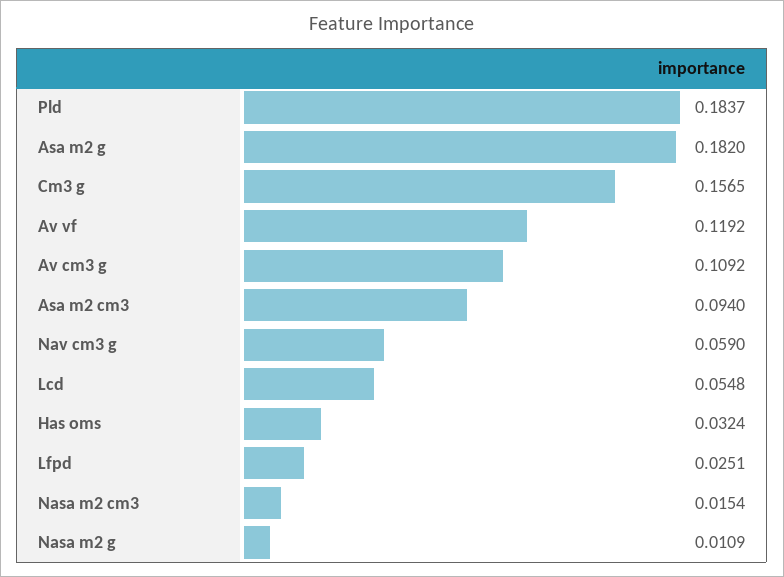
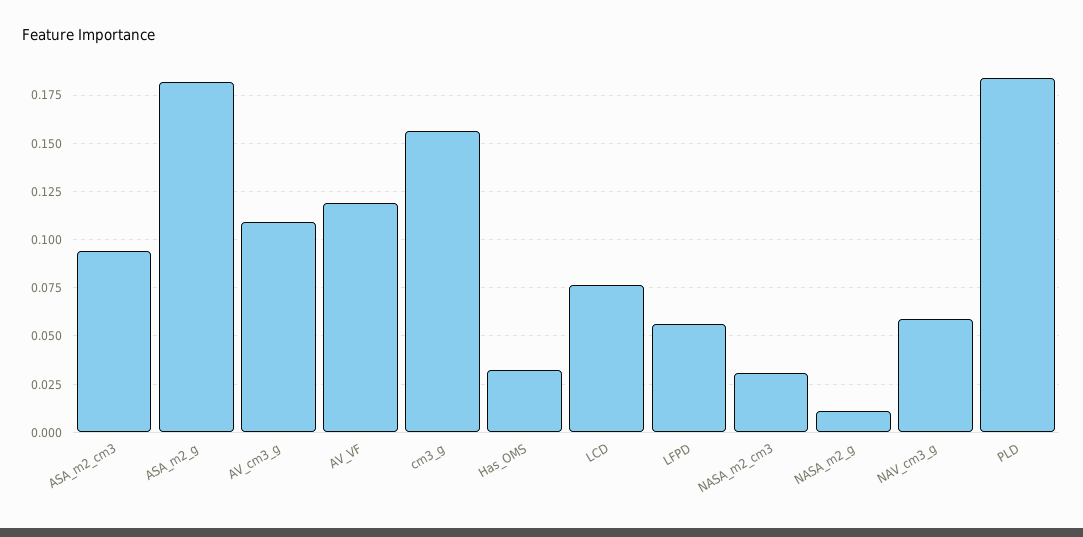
  {
    "Pld": 0.1837,
    "Asa m2 g": 0.182,
    "Cm3 g": 0.1565,
    "Av vf": 0.1192,
    "Av cm3 g": 0.1092,
    "Asa m2 cm3": 0.094,
    "Nav cm3 g": 0.059,
-   "Lcd": 0.0548,
+   "Lcd": 0.075,
    "Has oms": 0.0324,
-   "Lfpd": 0.0251,
+   "Lfpd": 0.055,
-   "Nasa m2 cm3": 0.0154,
+   "Nasa m2 cm3": 0.03,
    "Nasa m2 g": 0.0109
  }

